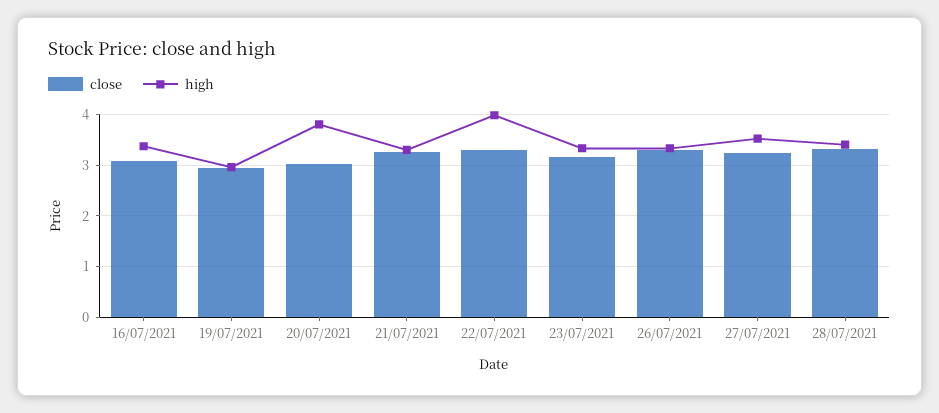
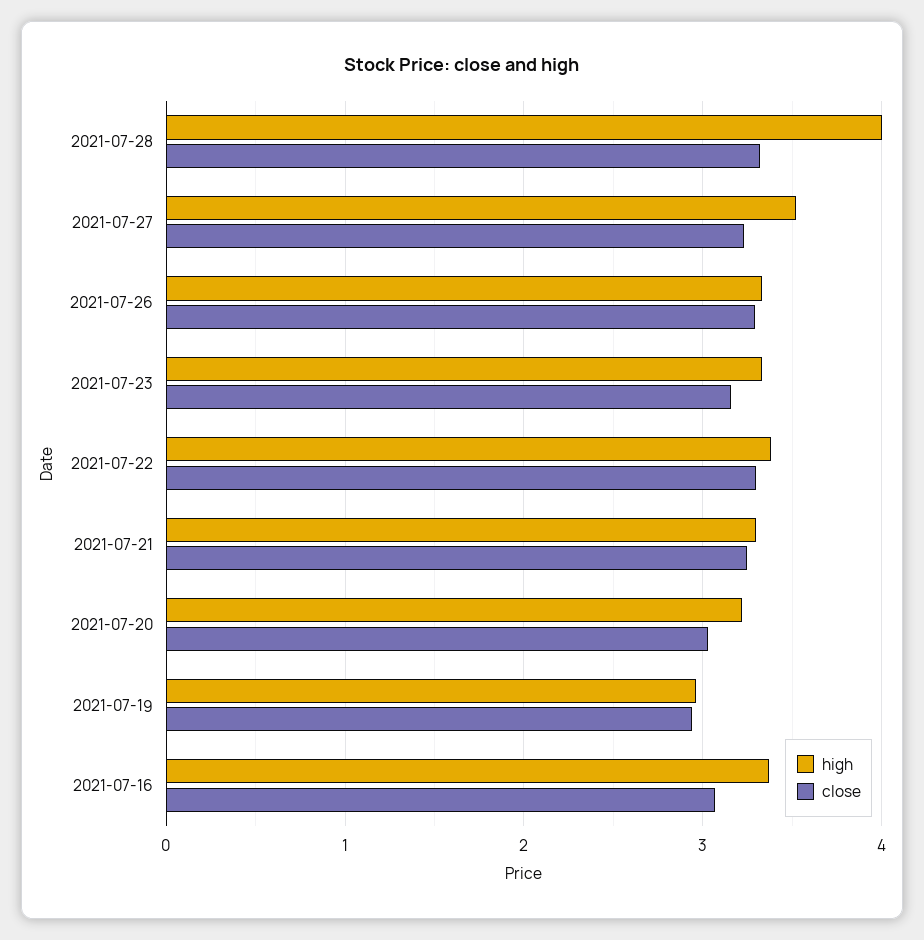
  {
    "close": {
      "16/07/2021": 3.1,
      "19/07/2021": 2.9,
      "20/07/2021": 3,
      "21/07/2021": 3.3,
      "22/07/2021": 3.3,
      "23/07/2021": 3.2,
      "26/07/2021": 3.3,
      "27/07/2021": 3.2,
      "28/07/2021": 3.3
    },
    "high": {
      "16/07/2021": 3.4,
      "19/07/2021": 3,
-     "20/07/2021": 3.8,
+     "20/07/2021": 3.2,
      "21/07/2021": 3.3,
-     "22/07/2021": 4,
+     "22/07/2021": 3.4,
      "23/07/2021": 3.3,
      "26/07/2021": 3.3,
      "27/07/2021": 3.5,
-     "28/07/2021": 3.4
+     "28/07/2021": 4
    }
  }

